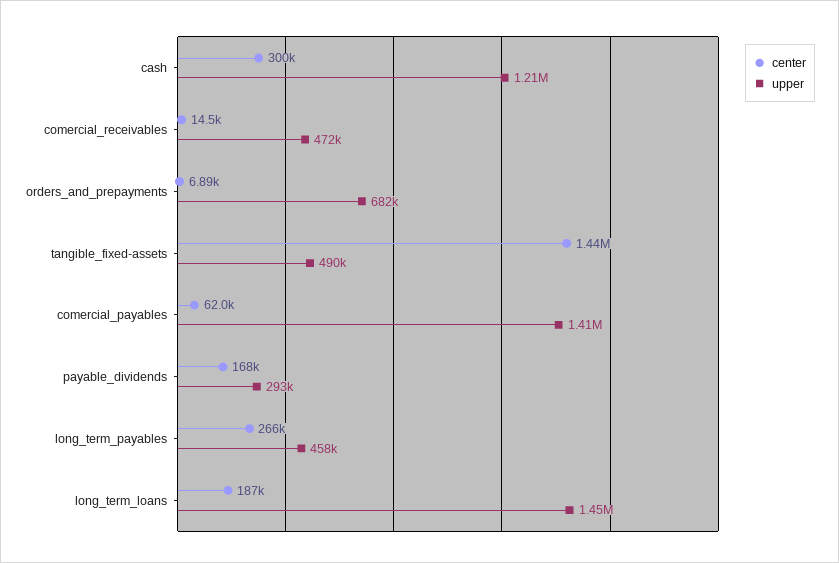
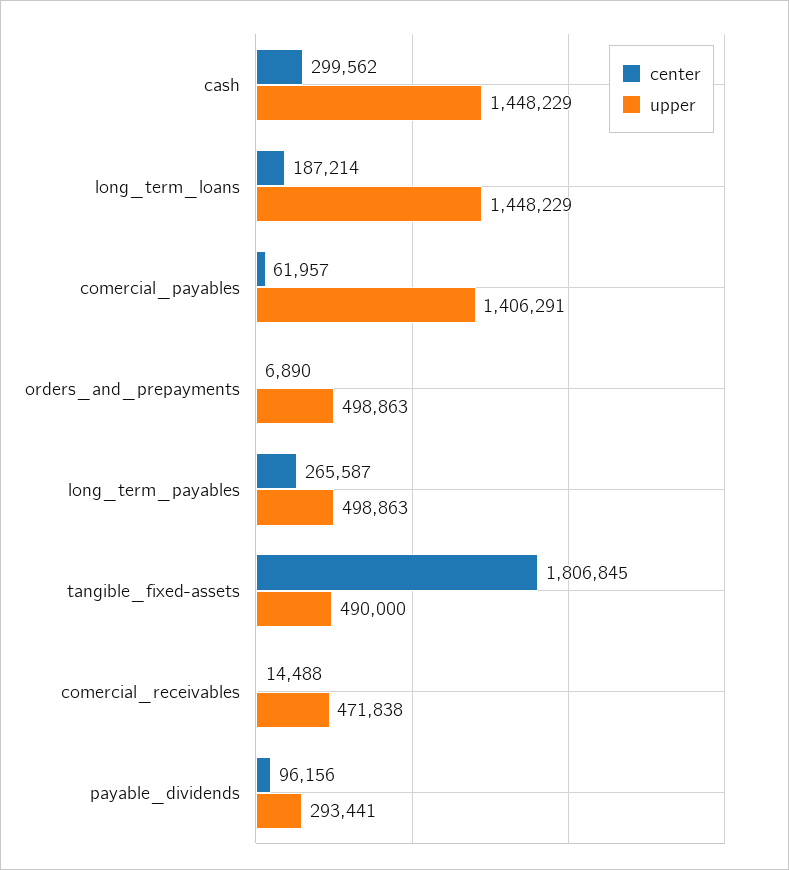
  {
    "center": {
      "cash": 299562,
      "comercial_receivables": 14488,
      "orders_and_prepayments": 6890,
-     "tangible_fixed-assets": 1440000,
+     "tangible_fixed-assets": 1806845,
      "comercial_payables": 61957,
-     "payable_dividends": 168000,
+     "payable_dividends": 96156,
      "long_term_payables": 265587,
      "long_term_loans": 187214
    },
    "upper": {
-     "cash": 1210000,
+     "cash": 1448229,
      "comercial_receivables": 471838,
-     "orders_and_prepayments": 682000,
+     "orders_and_prepayments": 498863,
      "tangible_fixed-assets": 490000,
      "comercial_payables": 1406291,
      "payable_dividends": 293441,
-     "long_term_payables": 458000,
+     "long_term_payables": 498863,
      "long_term_loans": 1448229
    }
  }

